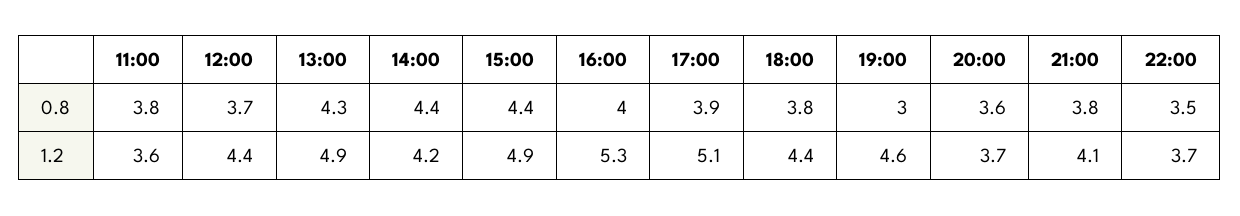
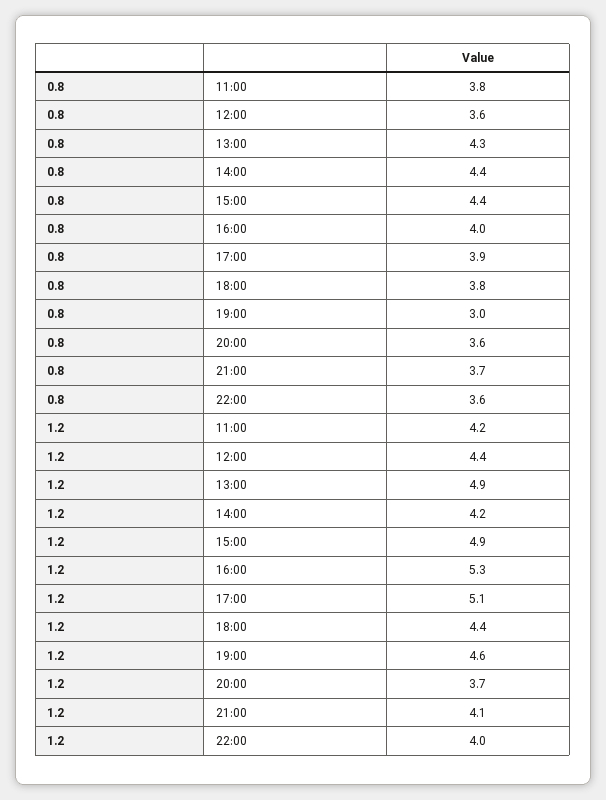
  {
    "11:00": {
      "0.8": 3.8,
-     "1.2": 3.6
+     "1.2": 4.2
    },
    "12:00": {
-     "0.8": 3.7,
+     "0.8": 3.6,
      "1.2": 4.4
    },
    "13:00": {
      "0.8": 4.3,
      "1.2": 4.9
    },
    "14:00": {
      "0.8": 4.4,
      "1.2": 4.2
    },
    "15:00": {
      "0.8": 4.4,
      "1.2": 4.9
    },
    "16:00": {
      "0.8": 4,
      "1.2": 5.3
    },
    "17:00": {
      "0.8": 3.9,
      "1.2": 5.1
    },
    "18:00": {
      "0.8": 3.8,
      "1.2": 4.4
    },
    "19:00": {
      "0.8": 3,
      "1.2": 4.6
    },
    "20:00": {
      "0.8": 3.6,
      "1.2": 3.7
    },
    "21:00": {
-     "0.8": 3.8,
+     "0.8": 3.7,
      "1.2": 4.1
    },
    "22:00": {
-     "0.8": 3.5,
+     "0.8": 3.6,
-     "1.2": 3.7
+     "1.2": 4
    }
  }

